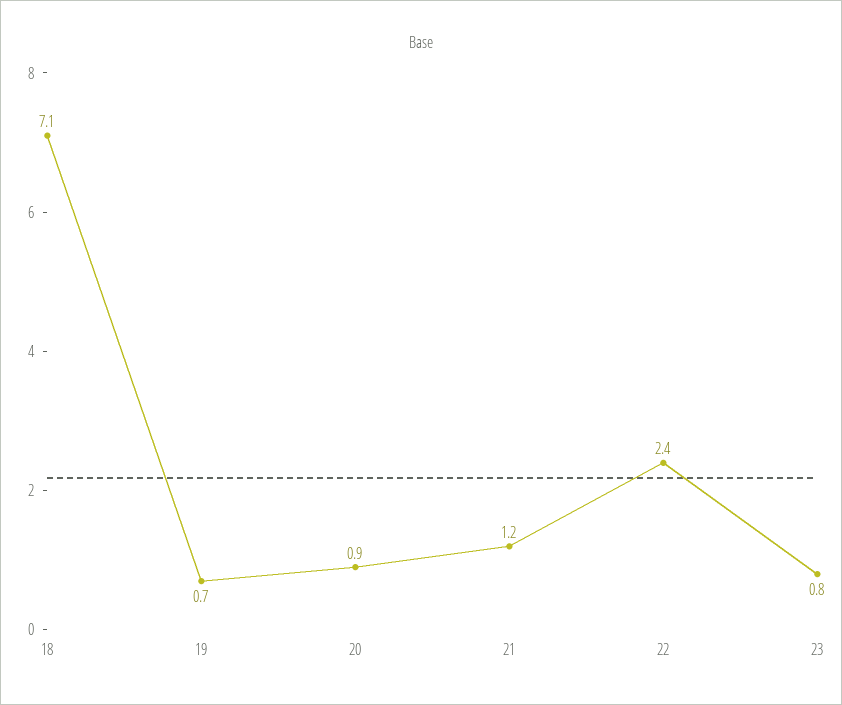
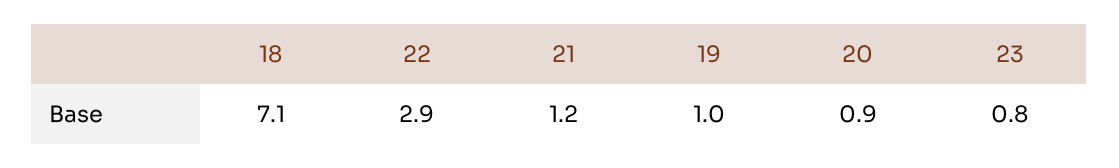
  {
    "18": 7.1,
-   "19": 0.7,
+   "19": 1,
    "20": 0.9,
    "21": 1.2,
-   "22": 2.4,
+   "22": 2.9,
    "23": 0.8
  }

